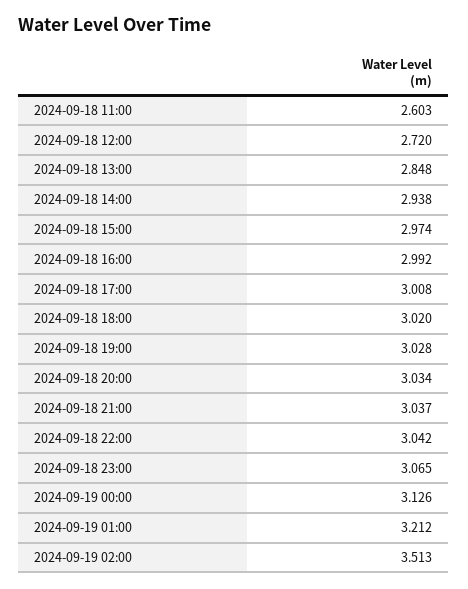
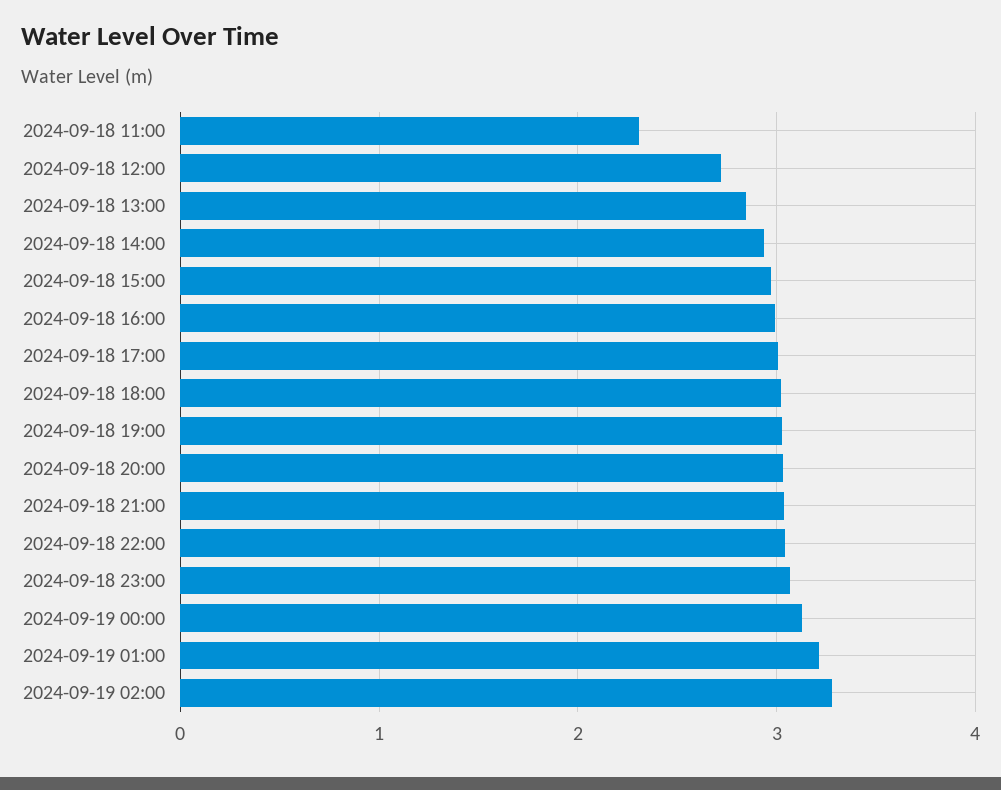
  {
-   "2024-09-18 11:00": 2.603,
+   "2024-09-18 11:00": 2.3,
    "2024-09-18 12:00": 2.72,
    "2024-09-18 13:00": 2.848,
    "2024-09-18 14:00": 2.938,
    "2024-09-18 15:00": 2.974,
    "2024-09-18 16:00": 2.992,
    "2024-09-18 17:00": 3.008,
    "2024-09-18 18:00": 3.02,
    "2024-09-18 19:00": 3.028,
    "2024-09-18 20:00": 3.034,
    "2024-09-18 21:00": 3.037,
    "2024-09-18 22:00": 3.042,
    "2024-09-18 23:00": 3.065,
    "2024-09-19 00:00": 3.126,
    "2024-09-19 01:00": 3.212,
-   "2024-09-19 02:00": 3.513
+   "2024-09-19 02:00": 3.3
  }

